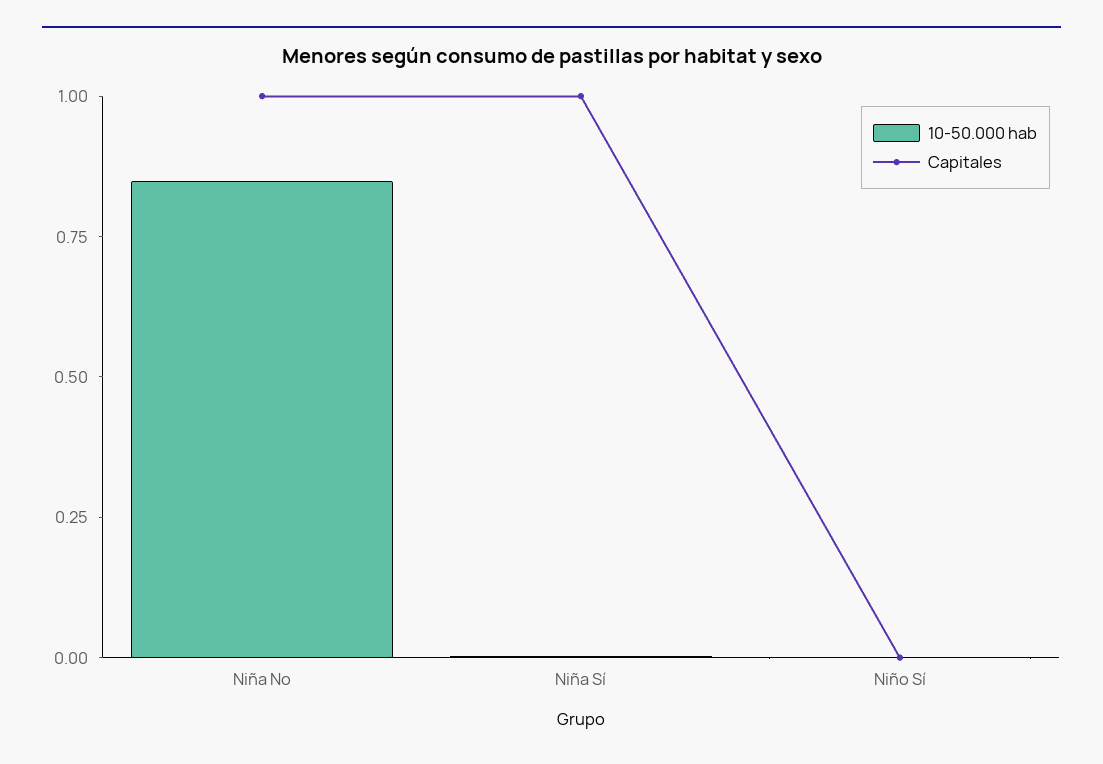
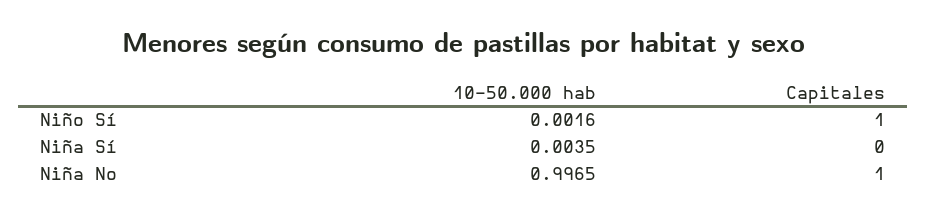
  {
    "10-50.000 hab": {
-     "Niña No": 0.85,
+     "Niña No": 0.9965,
      "Niña Sí": 0.0035,
      "Niño Sí": 0.0016
    },
    "Capitales": {
      "Niña No": 1,
-     "Niña Sí": 1,
+     "Niña Sí": 0,
-     "Niño Sí": 0
+     "Niño Sí": 1
    }
  }

